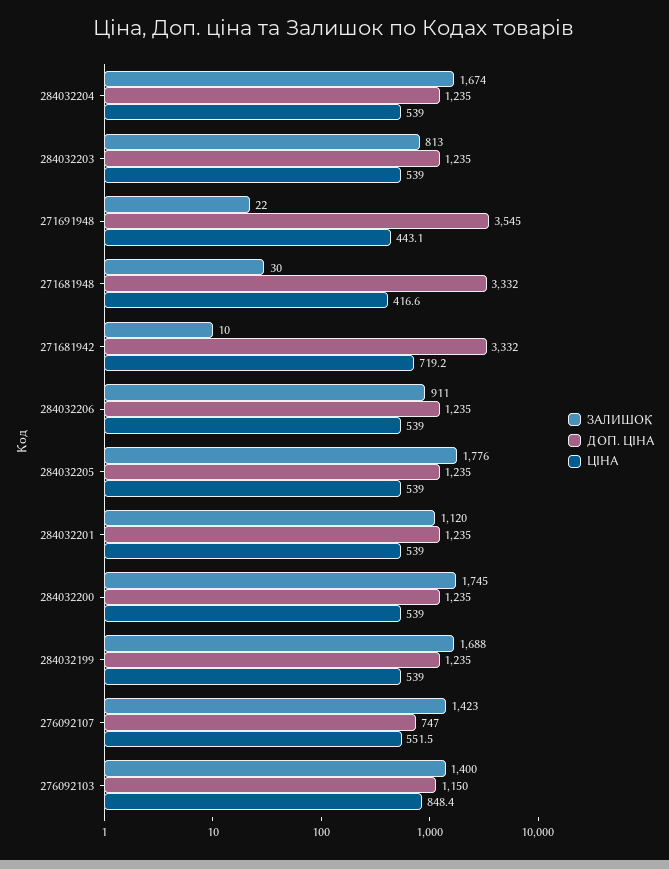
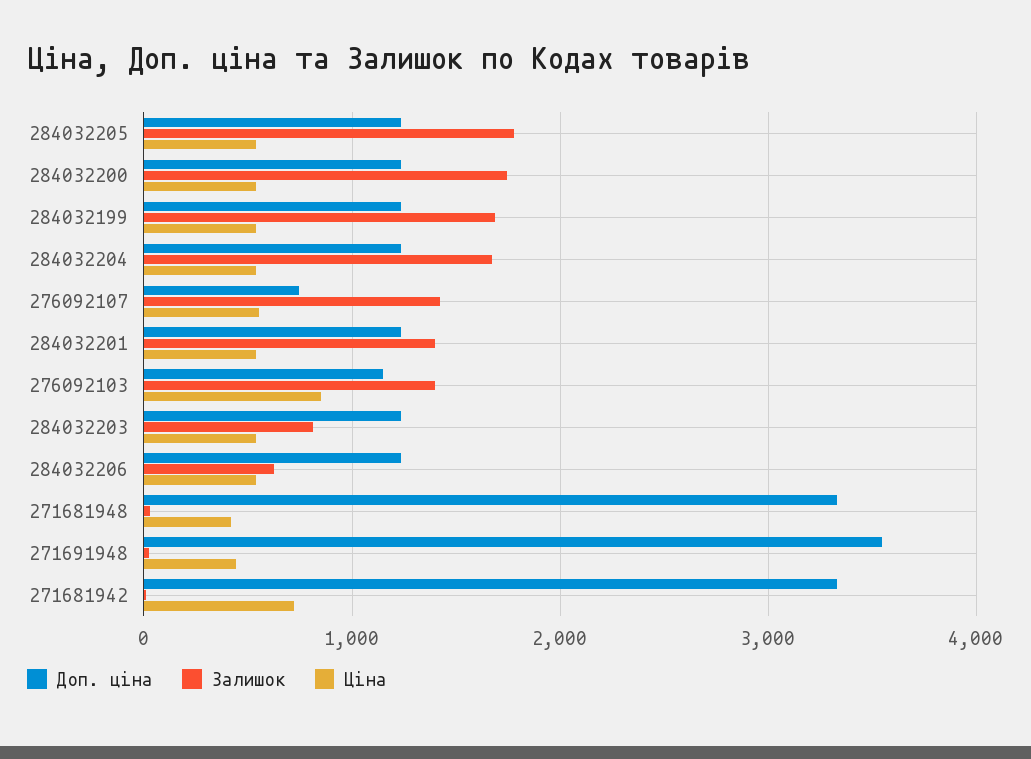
  {
    "ЗАЛИШОК": {
      "284032204": 1674,
      "284032203": 813,
      "271691948": 22,
      "271681948": 30,
      "271681942": 10,
-     "284032206": 911,
+     "284032206": 600,
      "284032205": 1776,
-     "284032201": 1120,
+     "284032201": 1400,
      "284032200": 1745,
      "284032199": 1688,
      "276092107": 1423,
      "276092103": 1400
    },
    "ДОП. ЦІНА": {
      "284032204": 1235,
      "284032203": 1235,
      "271691948": 3545,
      "271681948": 3332,
      "271681942": 3332,
      "284032206": 1235,
      "284032205": 1235,
      "284032201": 1235,
      "284032200": 1235,
      "284032199": 1235,
      "276092107": 747,
      "276092103": 1150
    },
    "ЦІНА": {
      "284032204": 539,
      "284032203": 539,
      "271691948": 443.1,
      "271681948": 416.6,
      "271681942": 719.2,
      "284032206": 539,
      "284032205": 539,
      "284032201": 539,
      "284032200": 539,
      "284032199": 539,
      "276092107": 551.5,
      "276092103": 848.4
    }
  }

